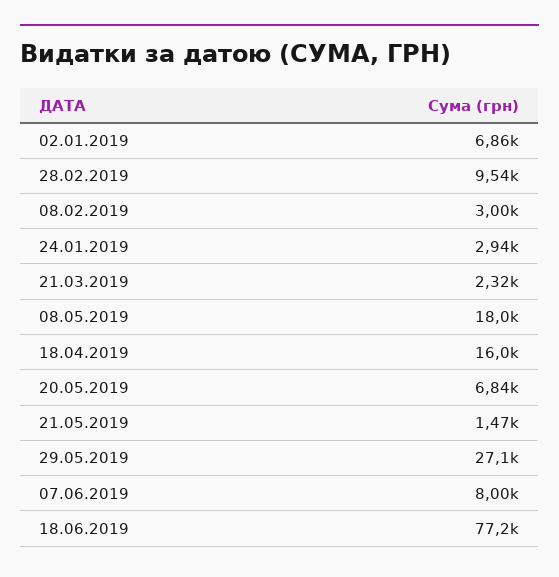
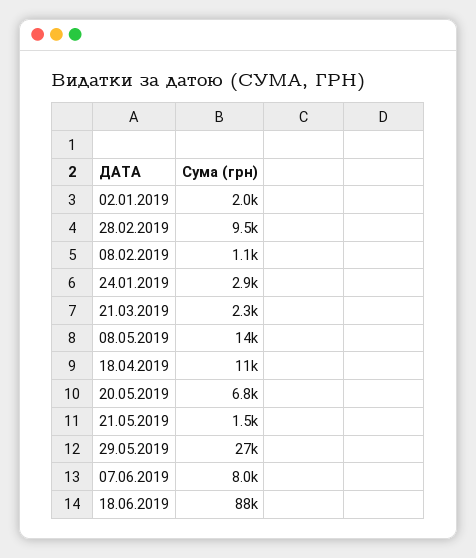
  {
-   "02.01.2019": 6860,
+   "02.01.2019": 2000,
    "28.02.2019": 9540,
-   "08.02.2019": 3000,
+   "08.02.2019": 1100,
    "24.01.2019": 2940,
    "21.03.2019": 2320,
-   "08.05.2019": 18000,
+   "08.05.2019": 14000,
-   "18.04.2019": 16000,
+   "18.04.2019": 11000,
    "20.05.2019": 6840,
    "21.05.2019": 1470,
    "29.05.2019": 27100,
    "07.06.2019": 8000,
-   "18.06.2019": 77200
+   "18.06.2019": 88000
  }

